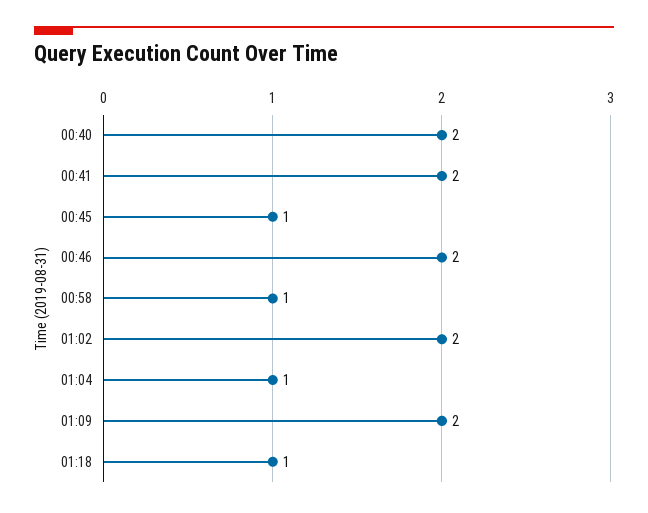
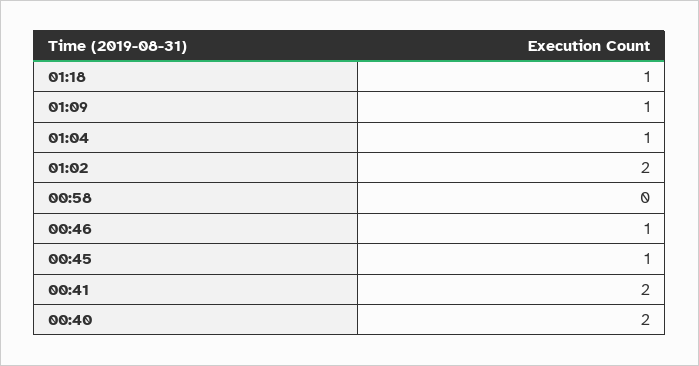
  {
    "00:40": 2,
    "00:41": 2,
    "00:45": 1,
-   "00:46": 2,
+   "00:46": 1,
-   "00:58": 1,
+   "00:58": 0,
    "01:02": 2,
    "01:04": 1,
-   "01:09": 2,
+   "01:09": 1,
    "01:18": 1
  }

